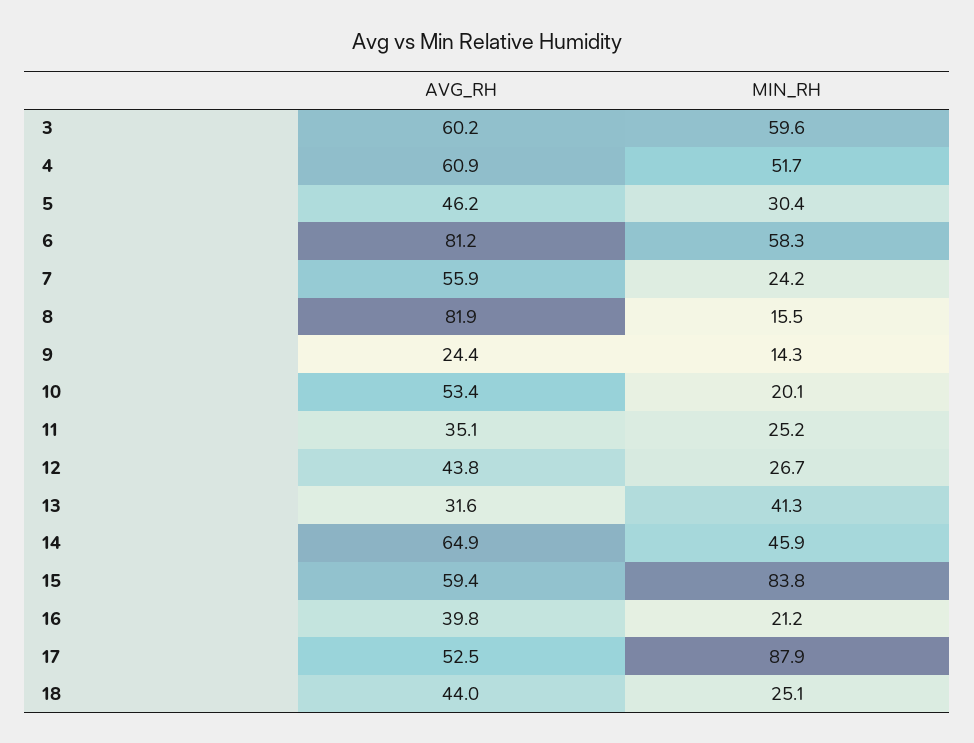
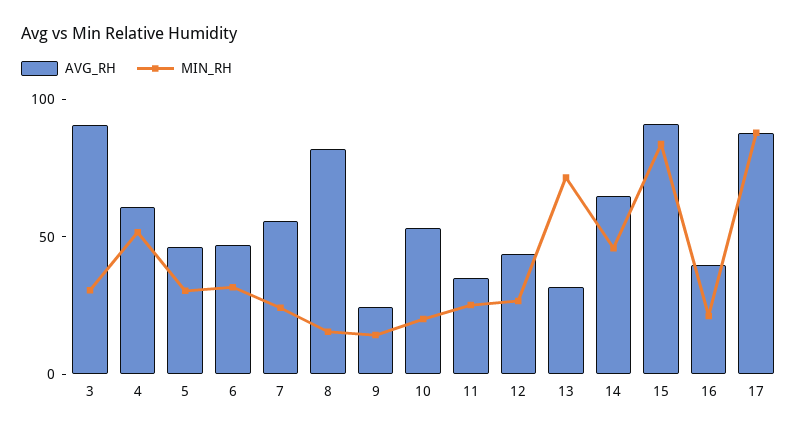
  {
    "AVG_RH": {
-     "3": 60.2,
+     "3": 90,
      "4": 60.9,
      "5": 46.2,
-     "6": 81.2,
+     "6": 50,
      "7": 55.9,
      "8": 81.9,
      "9": 24.4,
      "10": 53.4,
      "11": 35.1,
      "12": 43.8,
      "13": 31.6,
      "14": 64.9,
-     "15": 59.4,
+     "15": 90,
      "16": 39.8,
-     "17": 52.5,
+     "17": 90
-     "18": 44
    },
    "MIN_RH": {
-     "3": 59.6,
+     "3": 30,
      "4": 51.7,
      "5": 30.4,
-     "6": 58.3,
+     "6": 30,
      "7": 24.2,
      "8": 15.5,
      "9": 14.3,
      "10": 20.1,
      "11": 25.2,
      "12": 26.7,
-     "13": 41.3,
+     "13": 70,
      "14": 45.9,
      "15": 83.8,
      "16": 21.2,
-     "17": 87.9,
+     "17": 87.9
-     "18": 25.1
    }
  }

